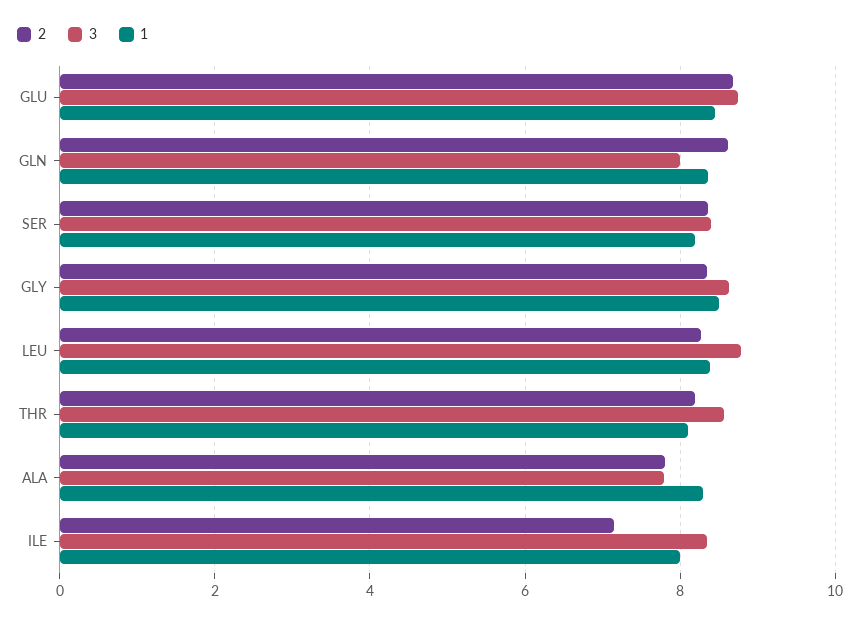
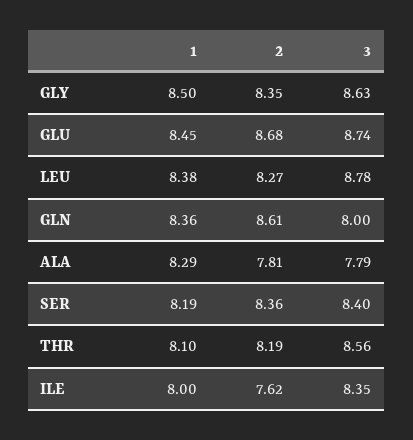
  {
    "2": {
      "GLU": 8.68,
      "GLN": 8.61,
      "SER": 8.36,
      "GLY": 8.35,
      "LEU": 8.27,
      "THR": 8.19,
      "ALA": 7.81,
-     "ILE": 7.2
+     "ILE": 7.62
    },
    "3": {
      "GLU": 8.74,
      "GLN": 8,
      "SER": 8.4,
      "GLY": 8.63,
      "LEU": 8.78,
      "THR": 8.56,
      "ALA": 7.79,
      "ILE": 8.35
    },
    "1": {
      "GLU": 8.45,
      "GLN": 8.36,
      "SER": 8.19,
      "GLY": 8.5,
      "LEU": 8.38,
      "THR": 8.1,
      "ALA": 8.29,
      "ILE": 8
    }
  }

